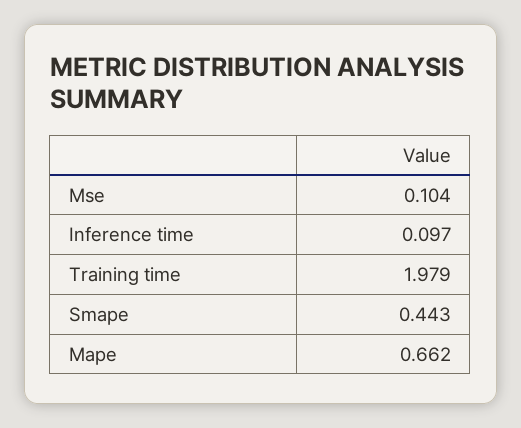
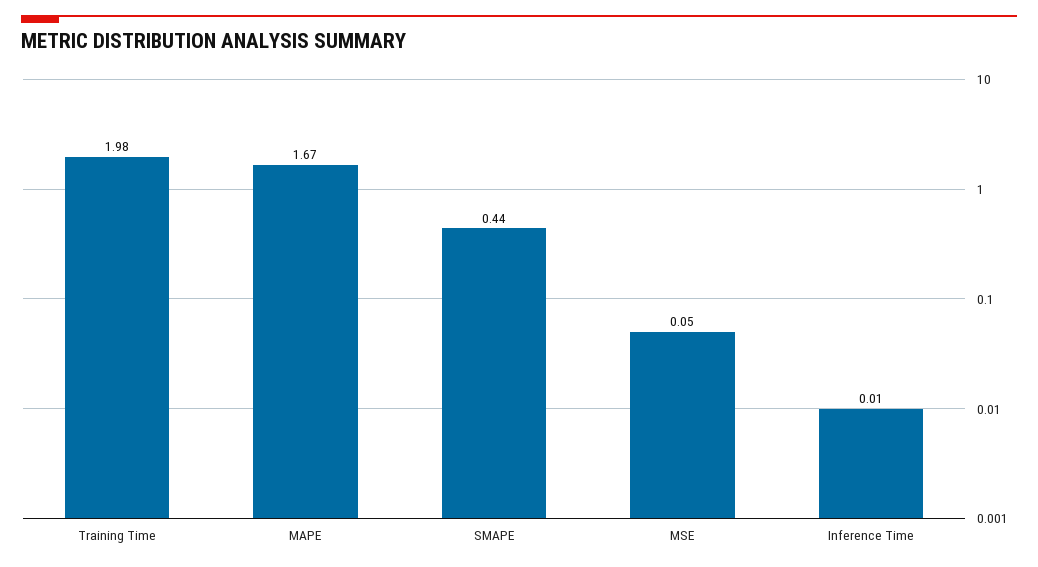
  {
-   "Mse": 0.104,
+   "Mse": 0.05,
-   "Inference time": 0.097,
+   "Inference time": 0.01,
    "Training time": 1.979,
    "Smape": 0.443,
-   "Mape": 0.662
+   "Mape": 1.67
  }

